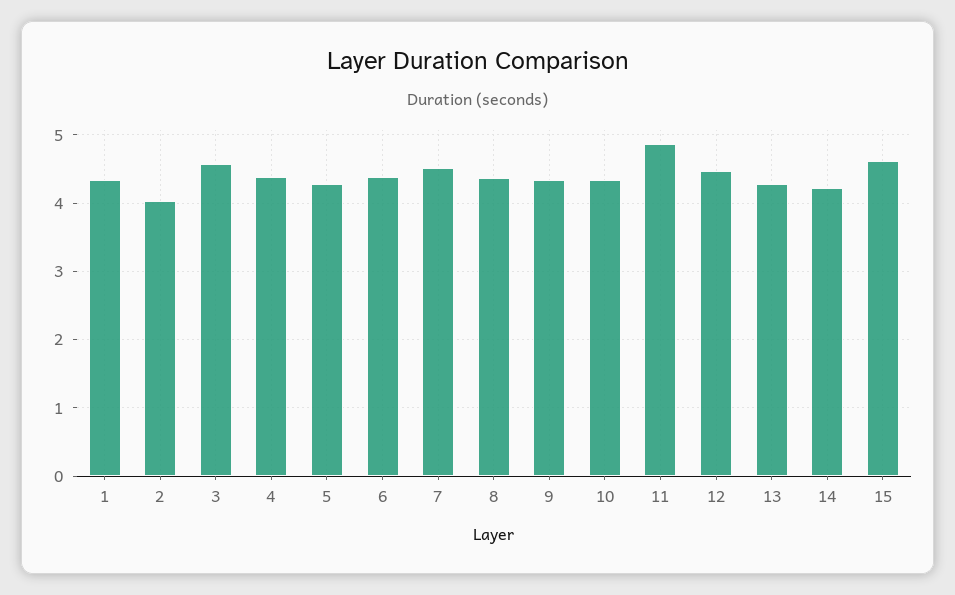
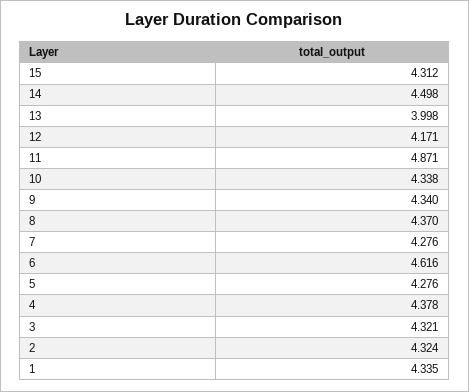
  {
    "1": 4.335,
-   "2": 4,
+   "2": 4.324,
-   "3": 4.6,
+   "3": 4.321,
    "4": 4.378,
    "5": 4.276,
-   "6": 4.4,
+   "6": 4.616,
-   "7": 4.5,
+   "7": 4.276,
    "8": 4.37,
    "9": 4.34,
    "10": 4.338,
    "11": 4.871,
-   "12": 4.5,
+   "12": 4.171,
-   "13": 4.3,
+   "13": 3.998,
-   "14": 4.2,
+   "14": 4.498,
-   "15": 4.6
+   "15": 4.312
  }

